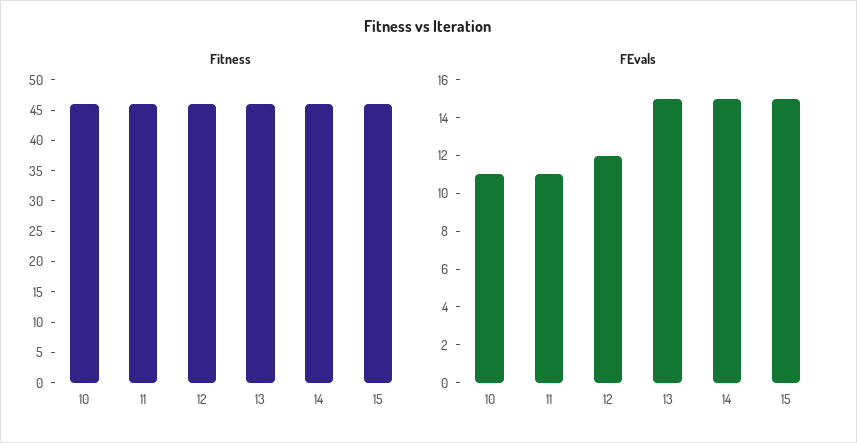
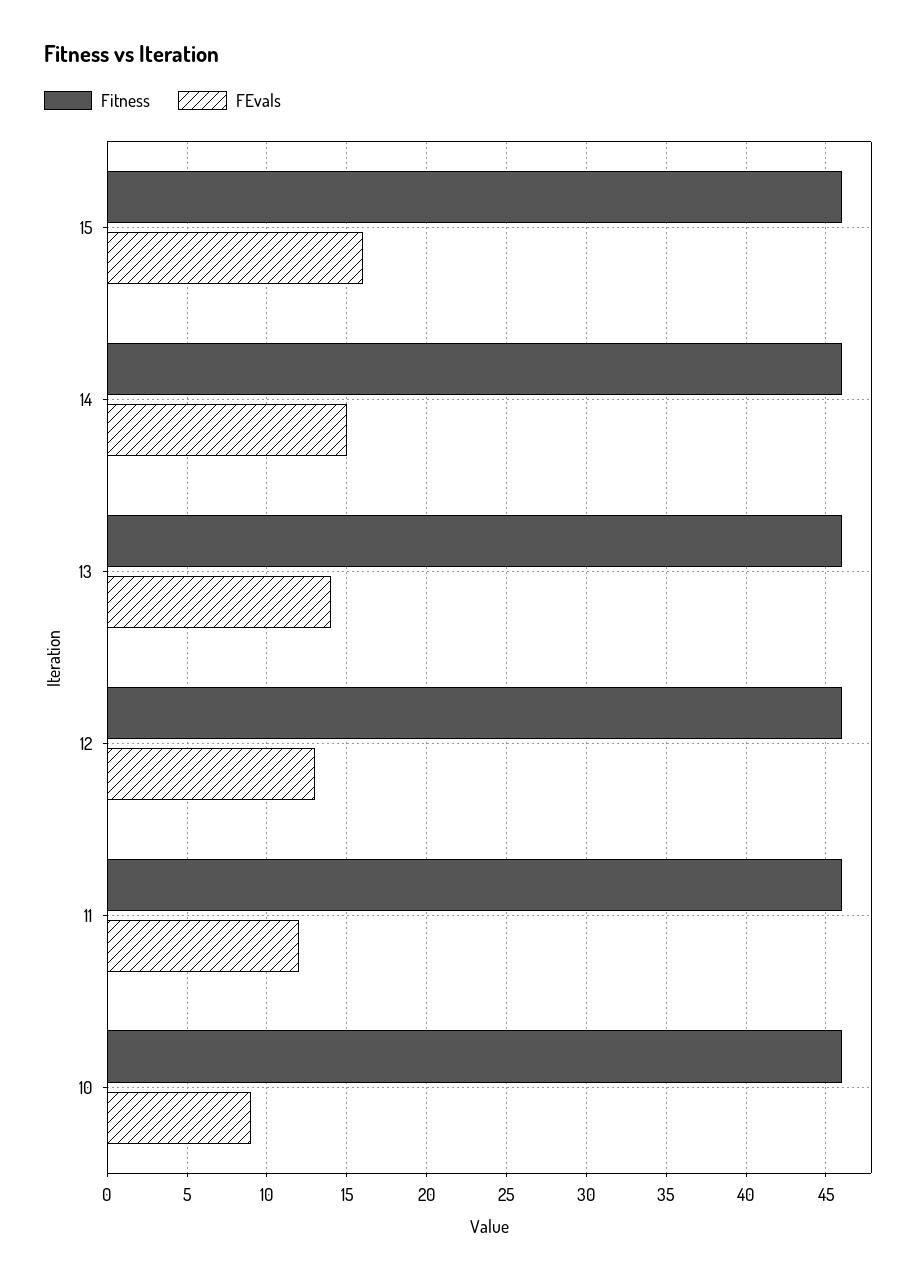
  {
    "Fitness": {
      "10": 46,
      "11": 46,
      "12": 46,
      "13": 46,
      "14": 46,
      "15": 46
    },
    "FEvals": {
-     "10": 11,
+     "10": 9,
-     "11": 11,
+     "11": 12,
-     "12": 12,
+     "12": 13,
-     "13": 15,
+     "13": 14,
      "14": 15,
-     "15": 15
+     "15": 16
    }
  }

